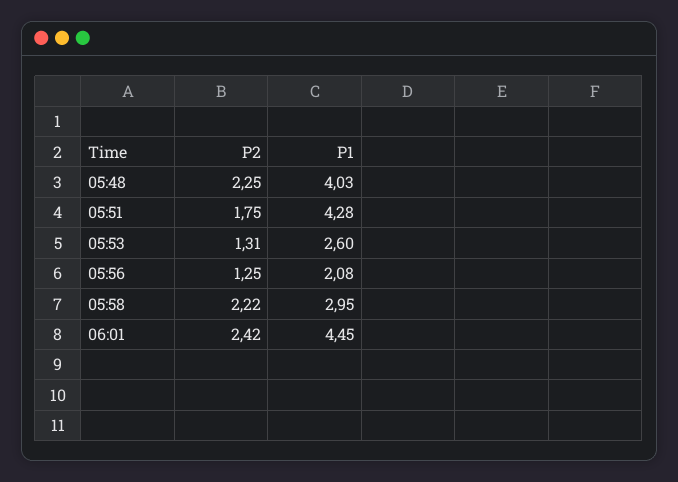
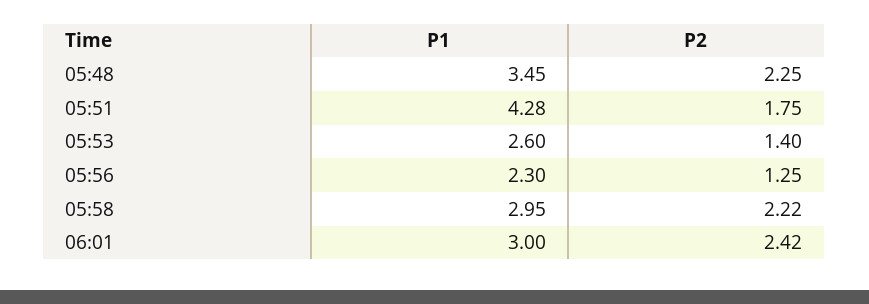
  {
    "P2": {
      "05:48": 2.25,
      "05:51": 1.75,
-     "05:53": 1.31,
+     "05:53": 1.4,
      "05:56": 1.25,
      "05:58": 2.22,
      "06:01": 2.42
    },
    "P1": {
-     "05:48": 4.03,
+     "05:48": 3.45,
      "05:51": 4.28,
      "05:53": 2.6,
-     "05:56": 2.08,
+     "05:56": 2.3,
      "05:58": 2.95,
-     "06:01": 4.45
+     "06:01": 3
    }
  }

